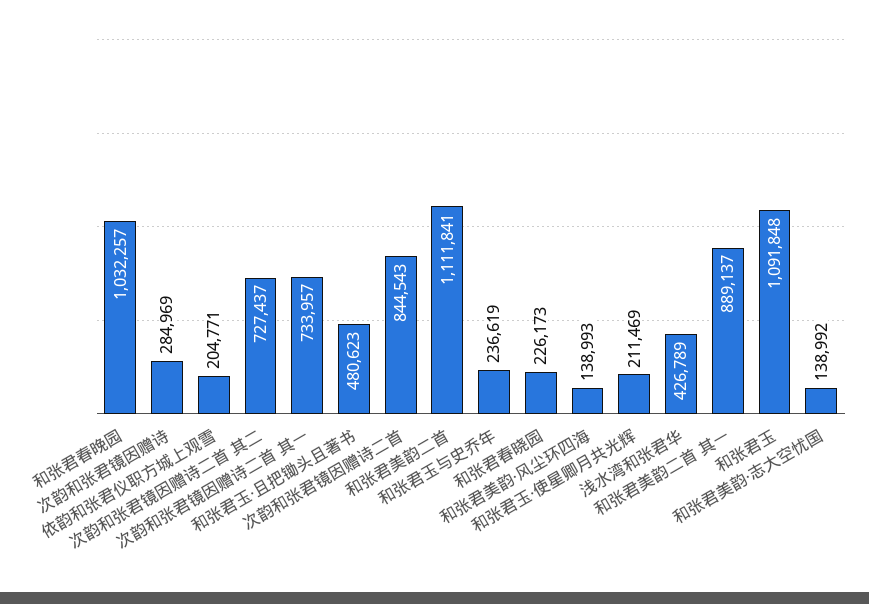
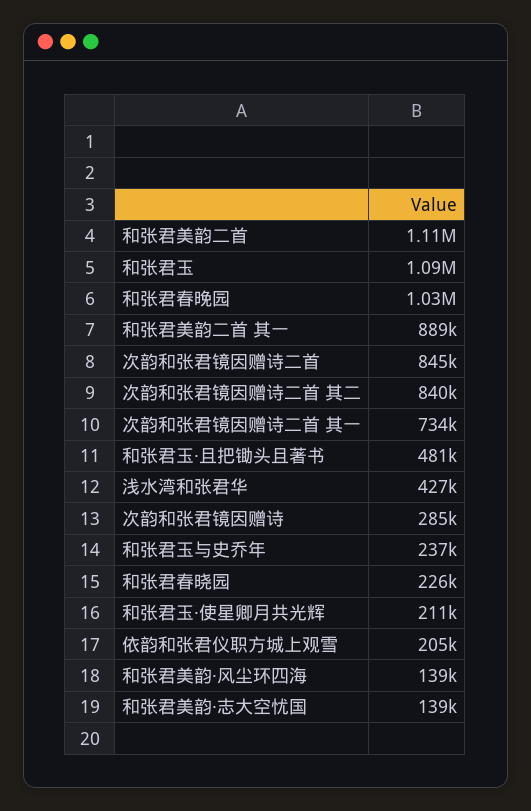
  {
    "和张君春晚园": 1032257,
    "次韵和张君镜因赠诗": 284969,
    "依韵和张君仪职方城上观雪": 204771,
-   "次韵和张君镜因赠诗二首 其二": 727437,
+   "次韵和张君镜因赠诗二首 其二": 840000,
    "次韵和张君镜因赠诗二首 其一": 733957,
    "和张君玉·且把锄头且著书": 480623,
    "次韵和张君镜因赠诗二首": 844543,
    "和张君美韵二首": 1111841,
    "和张君玉与史乔年": 236619,
    "和张君春晓园": 226173,
    "和张君美韵·风尘环四海": 138993,
    "和张君玉·使星卿月共光辉": 211469,
    "浅水湾和张君华": 426789,
    "和张君美韵二首 其一": 889137,
    "和张君玉": 1091848,
    "和张君美韵·志大空忧国": 138992
  }

